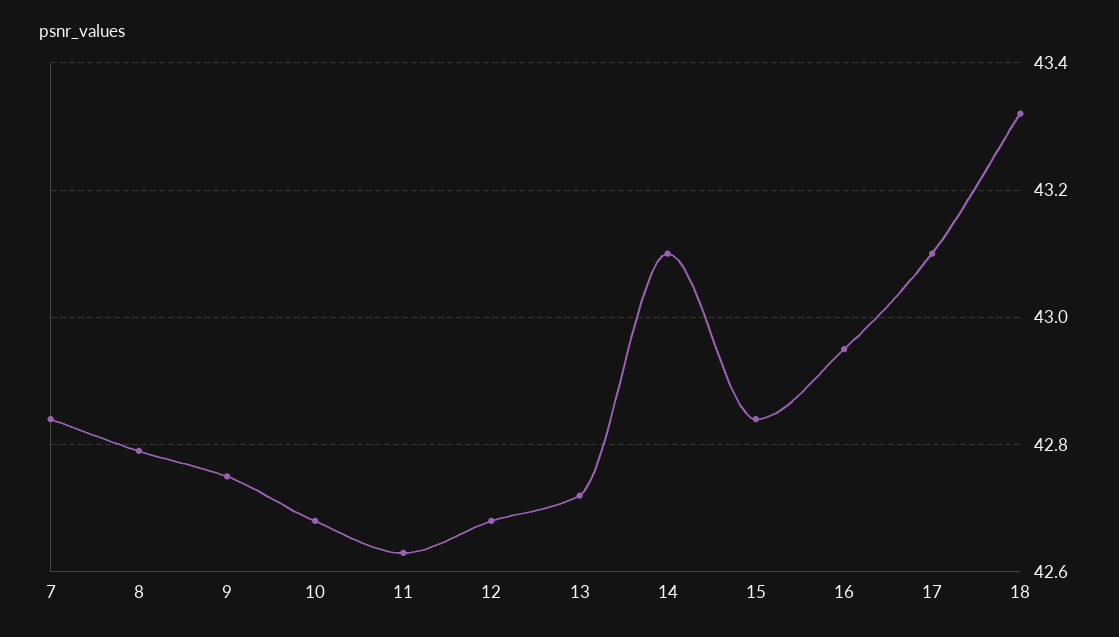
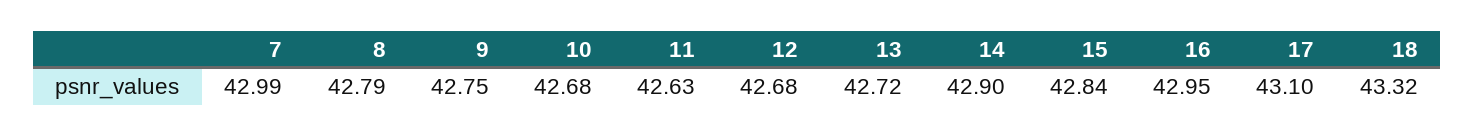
  {
-   "7": 42.85,
+   "7": 42.99,
    "8": 42.79,
    "9": 42.75,
    "10": 42.68,
    "11": 42.63,
    "12": 42.68,
    "13": 42.72,
-   "14": 43.1,
+   "14": 42.9,
    "15": 42.84,
    "16": 42.95,
    "17": 43.1,
    "18": 43.32
  }

